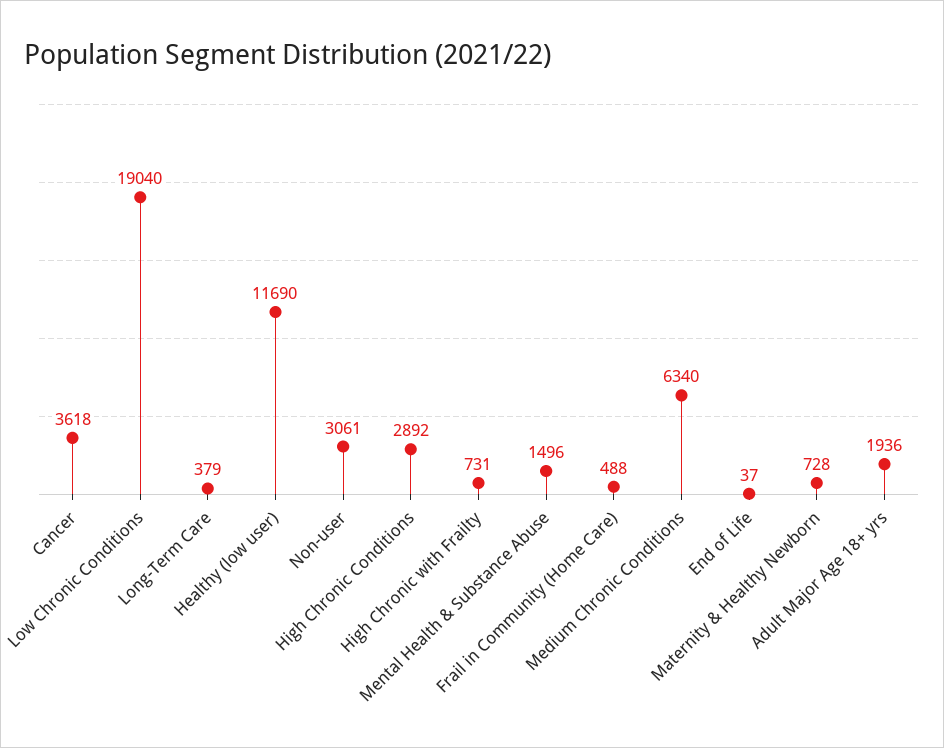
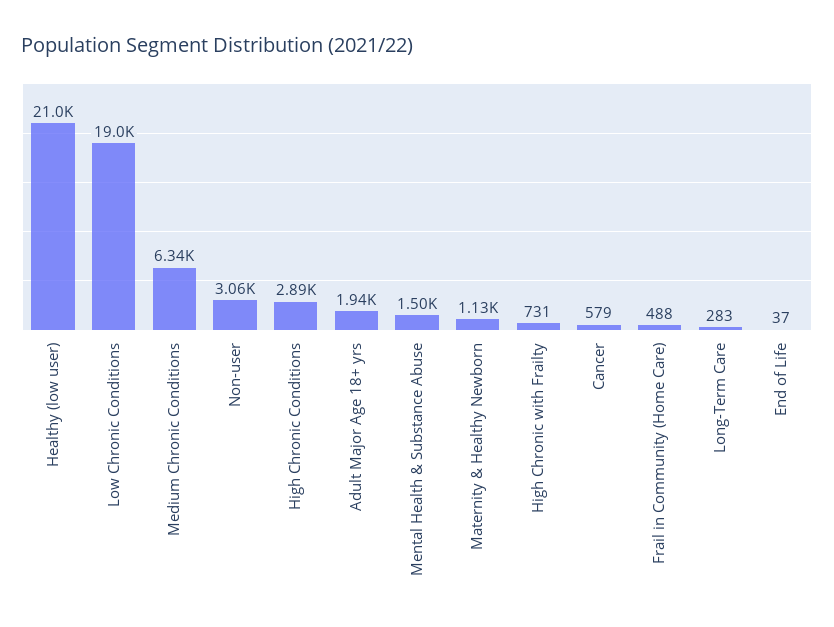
  {
-   "Cancer": 3618,
+   "Cancer": 579,
    "Low Chronic Conditions": 19040,
-   "Long-Term Care": 379,
+   "Long-Term Care": 283,
-   "Healthy (low user)": 11690,
+   "Healthy (low user)": 21000,
    "Non-user": 3061,
    "High Chronic Conditions": 2892,
    "High Chronic with Frailty": 731,
    "Mental Health & Substance Abuse": 1496,
    "Frail in Community (Home Care)": 488,
    "Medium Chronic Conditions": 6340,
    "End of Life": 37,
-   "Maternity & Healthy Newborn": 728,
+   "Maternity & Healthy Newborn": 1130,
    "Adult Major Age 18+ yrs": 1936
  }

